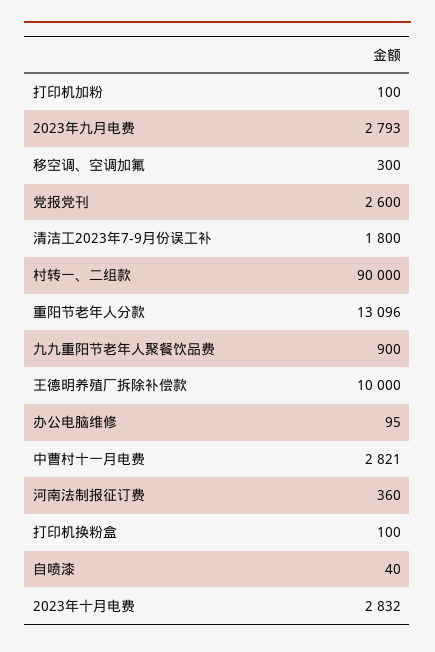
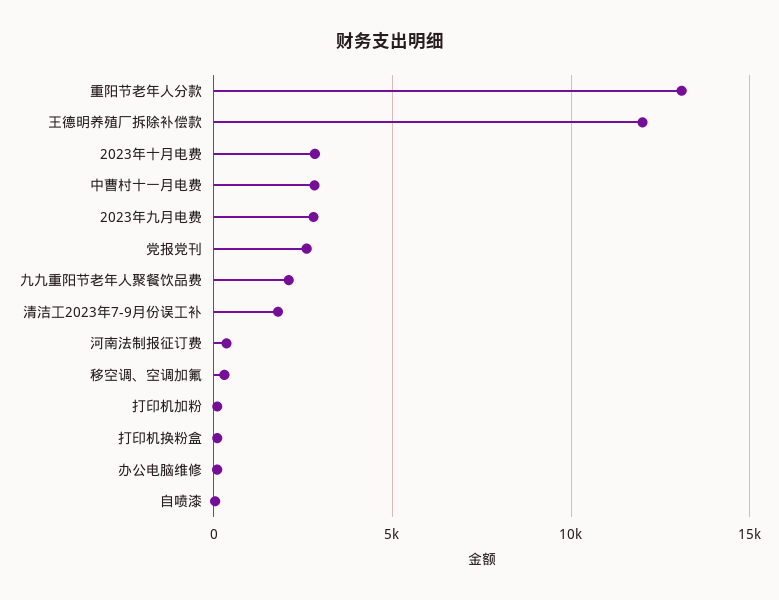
  {
    "打印机加粉": 100,
    "2023年九月电费": 2793,
    "移空调、空调加氟": 300,
    "党报党刊": 2600,
    "清洁工2023年7-9月份误工补": 1800,
-   "村转一、二组款": 90000,
    "重阳节老年人分款": 13096,
-   "九九重阳节老年人聚餐饮品费": 900,
+   "九九重阳节老年人聚餐饮品费": 2000,
-   "王德明养殖厂拆除补偿款": 10000,
+   "王德明养殖厂拆除补偿款": 12000,
    "办公电脑维修": 95,
    "中曹村十一月电费": 2821,
    "河南法制报征订费": 360,
    "打印机换粉盒": 100,
    "自喷漆": 40,
    "2023年十月电费": 2832
  }

